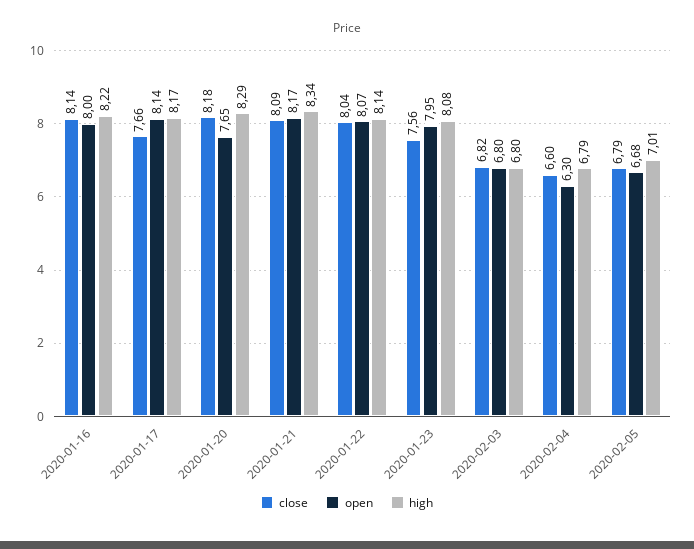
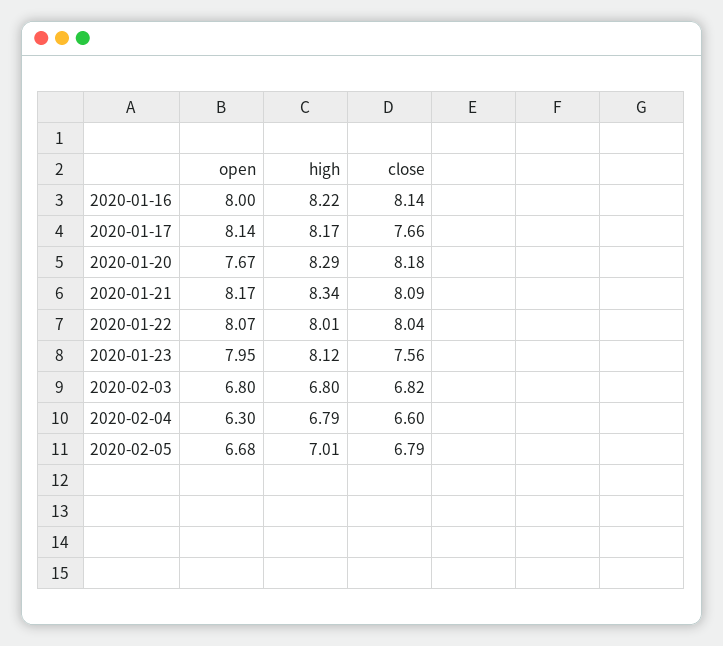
  {
    "close": {
      "2020-01-16": 8.14,
      "2020-01-17": 7.66,
      "2020-01-20": 8.18,
      "2020-01-21": 8.09,
      "2020-01-22": 8.04,
      "2020-01-23": 7.56,
      "2020-02-03": 6.82,
      "2020-02-04": 6.6,
      "2020-02-05": 6.79
    },
    "open": {
      "2020-01-16": 8,
      "2020-01-17": 8.14,
-     "2020-01-20": 7.65,
+     "2020-01-20": 7.67,
      "2020-01-21": 8.17,
      "2020-01-22": 8.07,
      "2020-01-23": 7.95,
      "2020-02-03": 6.8,
      "2020-02-04": 6.3,
      "2020-02-05": 6.68
    },
    "high": {
      "2020-01-16": 8.22,
      "2020-01-17": 8.17,
      "2020-01-20": 8.29,
      "2020-01-21": 8.34,
-     "2020-01-22": 8.14,
+     "2020-01-22": 8.01,
-     "2020-01-23": 8.08,
+     "2020-01-23": 8.12,
      "2020-02-03": 6.8,
      "2020-02-04": 6.79,
      "2020-02-05": 7.01
    }
  }

